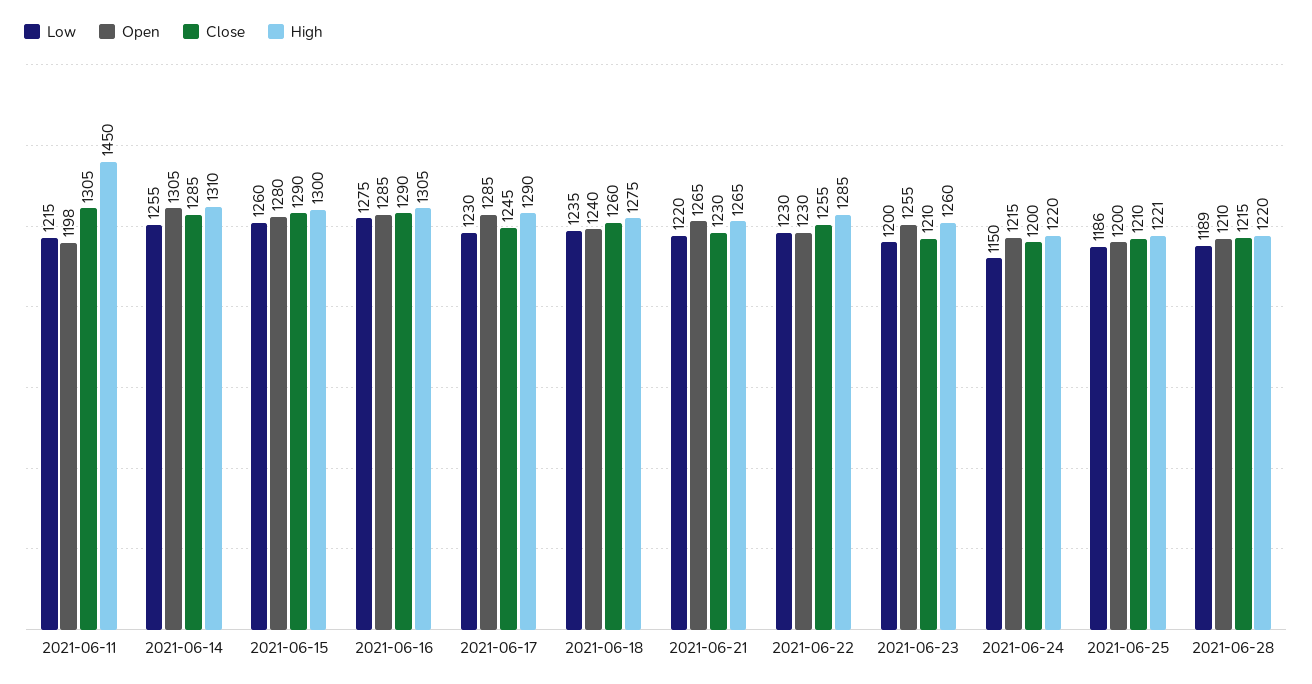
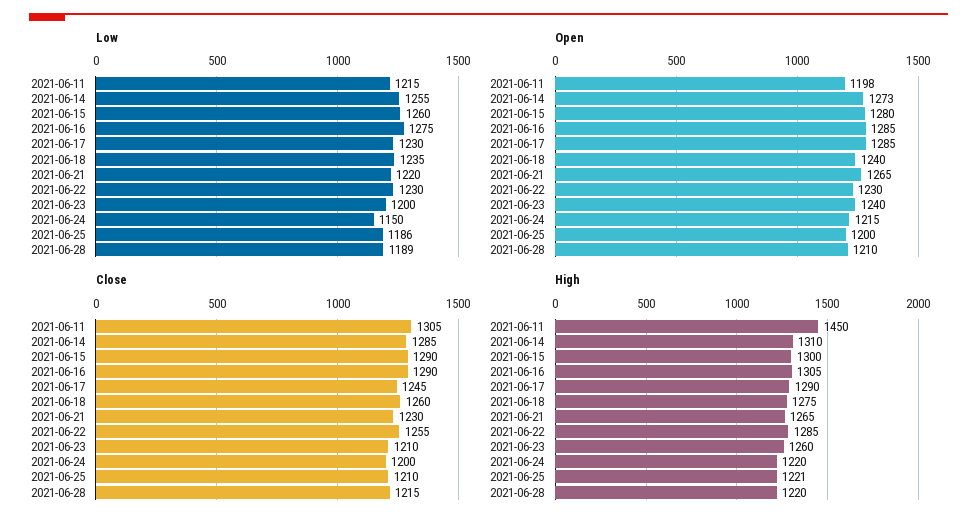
  {
    "Low": {
      "2021-06-11": 1215,
      "2021-06-14": 1255,
      "2021-06-15": 1260,
      "2021-06-16": 1275,
      "2021-06-17": 1230,
      "2021-06-18": 1235,
      "2021-06-21": 1220,
      "2021-06-22": 1230,
      "2021-06-23": 1200,
      "2021-06-24": 1150,
      "2021-06-25": 1186,
      "2021-06-28": 1189
    },
    "Open": {
      "2021-06-11": 1198,
-     "2021-06-14": 1305,
+     "2021-06-14": 1273,
      "2021-06-15": 1280,
      "2021-06-16": 1285,
      "2021-06-17": 1285,
      "2021-06-18": 1240,
      "2021-06-21": 1265,
      "2021-06-22": 1230,
-     "2021-06-23": 1255,
+     "2021-06-23": 1240,
      "2021-06-24": 1215,
      "2021-06-25": 1200,
      "2021-06-28": 1210
    },
    "Close": {
      "2021-06-11": 1305,
      "2021-06-14": 1285,
      "2021-06-15": 1290,
      "2021-06-16": 1290,
      "2021-06-17": 1245,
      "2021-06-18": 1260,
      "2021-06-21": 1230,
      "2021-06-22": 1255,
      "2021-06-23": 1210,
      "2021-06-24": 1200,
      "2021-06-25": 1210,
      "2021-06-28": 1215
    },
    "High": {
      "2021-06-11": 1450,
      "2021-06-14": 1310,
      "2021-06-15": 1300,
      "2021-06-16": 1305,
      "2021-06-17": 1290,
      "2021-06-18": 1275,
      "2021-06-21": 1265,
      "2021-06-22": 1285,
      "2021-06-23": 1260,
      "2021-06-24": 1220,
      "2021-06-25": 1221,
      "2021-06-28": 1220
    }
  }

